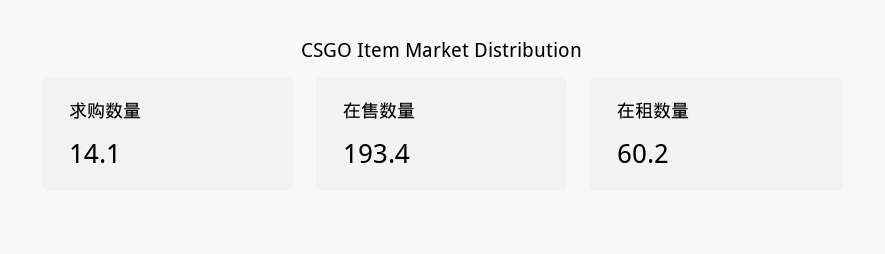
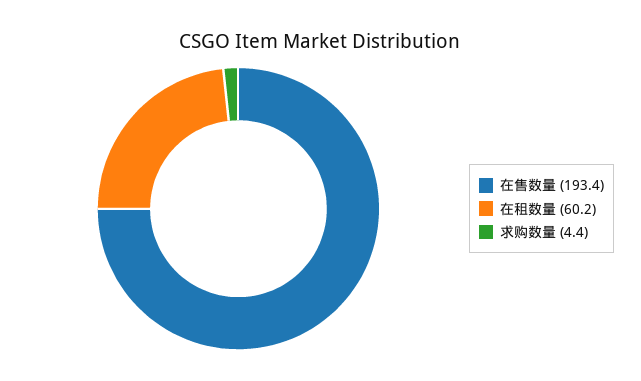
  {
-   "求购数量": 14.1,
+   "求购数量": 4.4,
    "在售数量": 193.4,
    "在租数量": 60.2
  }

